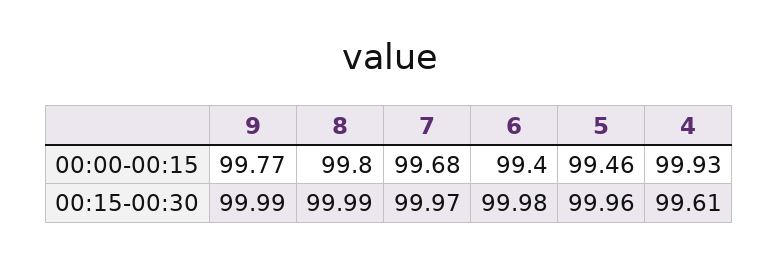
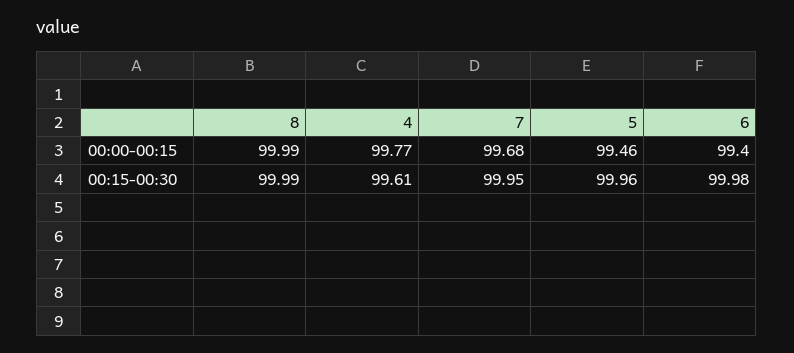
  {
-   "9": {
-     "00:00-00:15": 99.77,
-     "00:15-00:30": 99.99
-   },
    "8": {
-     "00:00-00:15": 99.8,
+     "00:00-00:15": 99.99,
      "00:15-00:30": 99.99
    },
    "7": {
      "00:00-00:15": 99.68,
-     "00:15-00:30": 99.97
+     "00:15-00:30": 99.95
    },
    "6": {
      "00:00-00:15": 99.4,
      "00:15-00:30": 99.98
    },
    "5": {
      "00:00-00:15": 99.46,
      "00:15-00:30": 99.96
    },
    "4": {
-     "00:00-00:15": 99.93,
+     "00:00-00:15": 99.77,
      "00:15-00:30": 99.61
    }
  }

